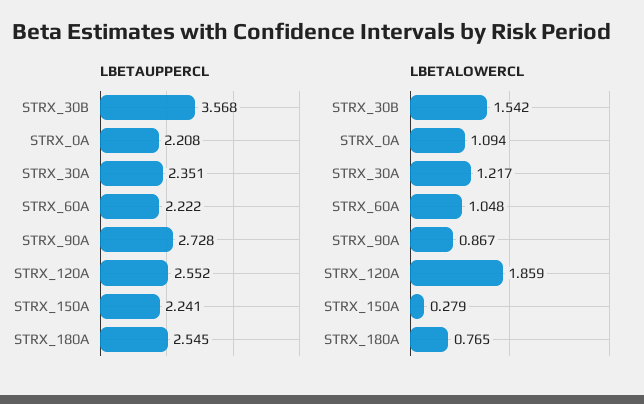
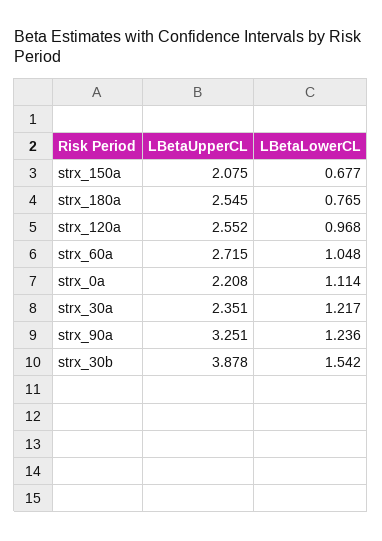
  {
    "LBETAUPPERCL": {
-     "STRX_30B": 3.568,
+     "STRX_30B": 3.878,
      "STRX_0A": 2.208,
      "STRX_30A": 2.351,
-     "STRX_60A": 2.222,
+     "STRX_60A": 2.715,
-     "STRX_90A": 2.728,
+     "STRX_90A": 3.251,
      "STRX_120A": 2.552,
-     "STRX_150A": 2.241,
+     "STRX_150A": 2.075,
      "STRX_180A": 2.545
    },
    "LBETALOWERCL": {
      "STRX_30B": 1.542,
-     "STRX_0A": 1.094,
+     "STRX_0A": 1.114,
      "STRX_30A": 1.217,
      "STRX_60A": 1.048,
-     "STRX_90A": 0.867,
+     "STRX_90A": 1.236,
-     "STRX_120A": 1.859,
+     "STRX_120A": 0.968,
-     "STRX_150A": 0.279,
+     "STRX_150A": 0.677,
      "STRX_180A": 0.765
    }
  }

